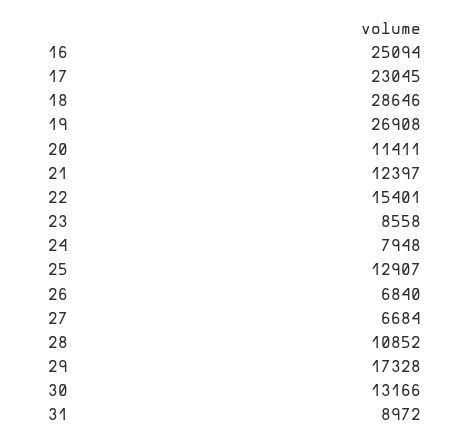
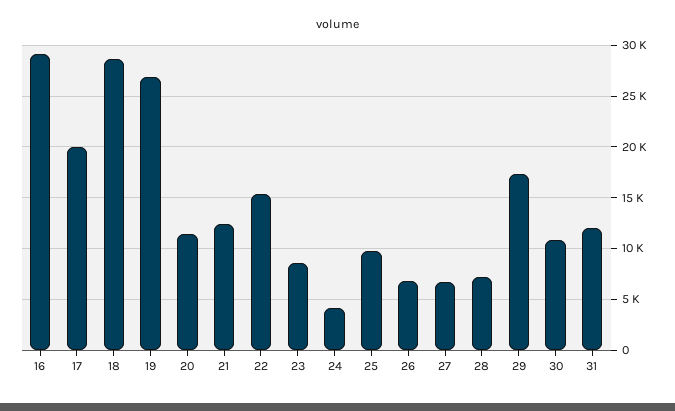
  {
-   "16": 25094,
+   "16": 29000,
-   "17": 23045,
+   "17": 20000,
    "18": 28646,
    "19": 26908,
    "20": 11411,
    "21": 12397,
    "22": 15401,
    "23": 8558,
-   "24": 7948,
+   "24": 4000,
-   "25": 12907,
+   "25": 10000,
    "26": 6840,
    "27": 6684,
-   "28": 10852,
+   "28": 7000,
    "29": 17328,
-   "30": 13166,
+   "30": 11000,
-   "31": 8972
+   "31": 12000
  }

